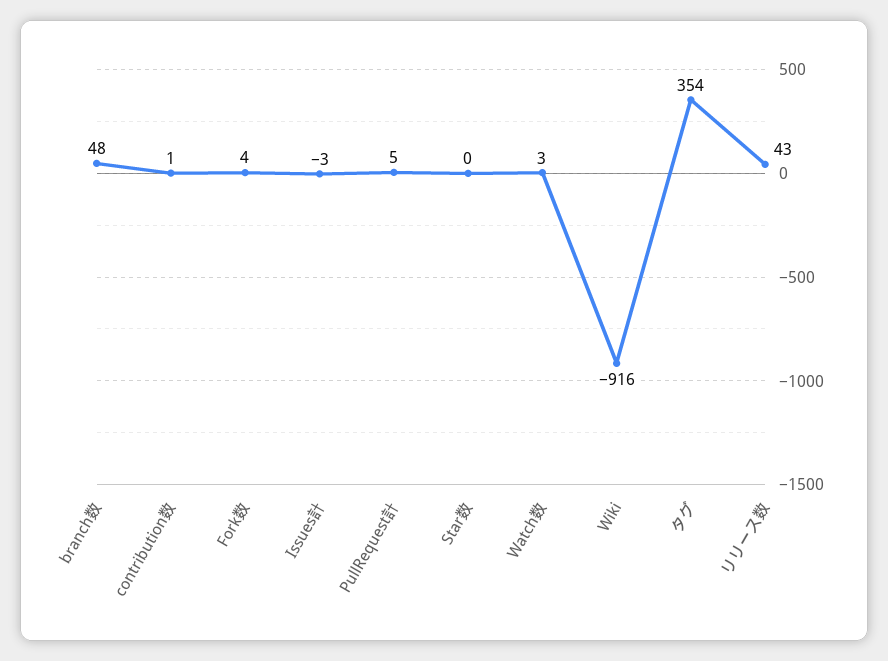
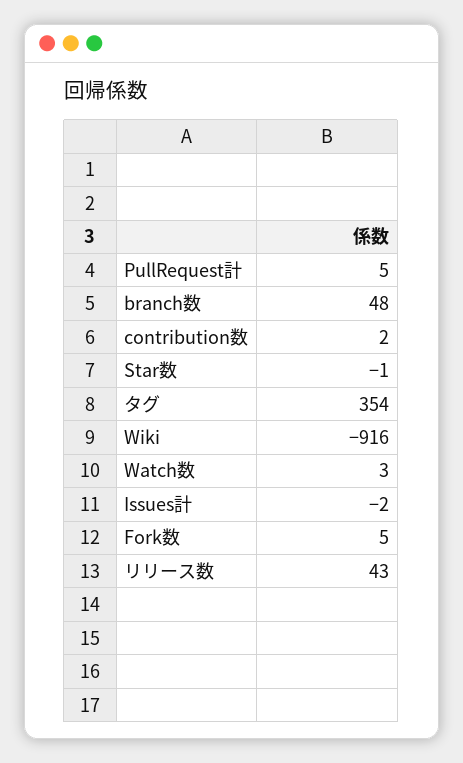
  {
    "branch数": 48,
-   "contribution数": 1,
+   "contribution数": 2,
-   "Fork数": 4,
+   "Fork数": 5,
-   "Issues計": -3,
+   "Issues計": -2,
    "PullRequest計": 5,
-   "Star数": 0,
+   "Star数": -1,
    "Watch数": 3,
    "Wiki": -916,
    "タグ": 354,
    "リリース数": 43
  }

